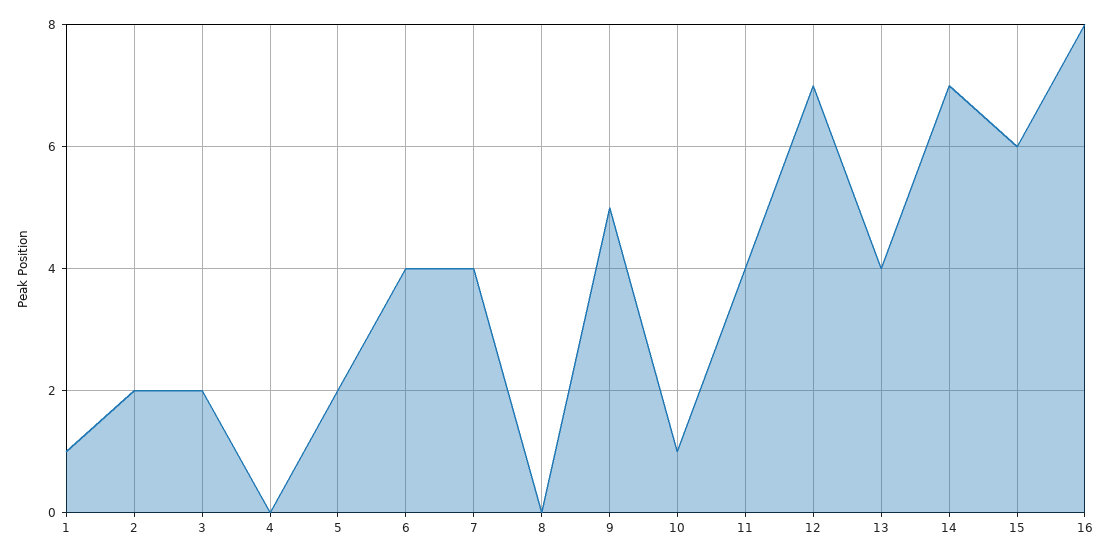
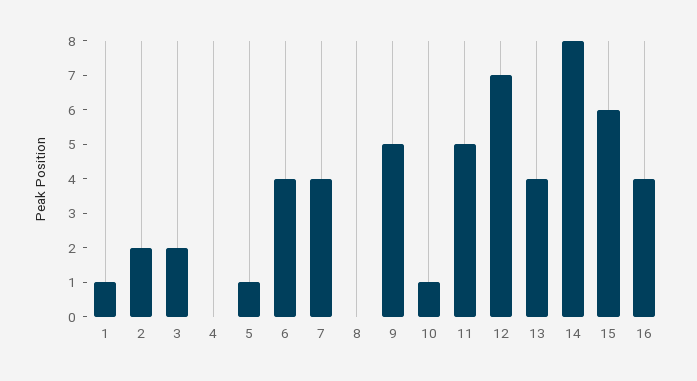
  {
    "1": 1,
    "2": 2,
    "3": 2,
    "4": 0,
-   "5": 2,
+   "5": 1,
    "6": 4,
    "7": 4,
    "8": 0,
    "9": 5,
    "10": 1,
-   "11": 4,
+   "11": 5,
    "12": 7,
    "13": 4,
-   "14": 7,
+   "14": 8,
    "15": 6,
-   "16": 8
+   "16": 4
  }

